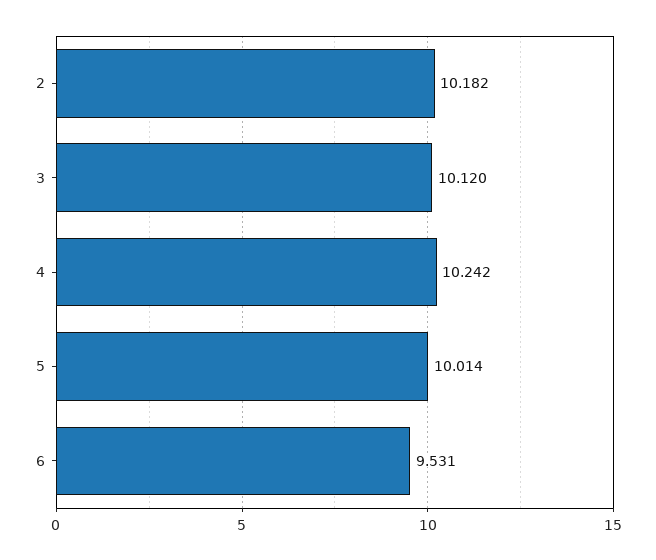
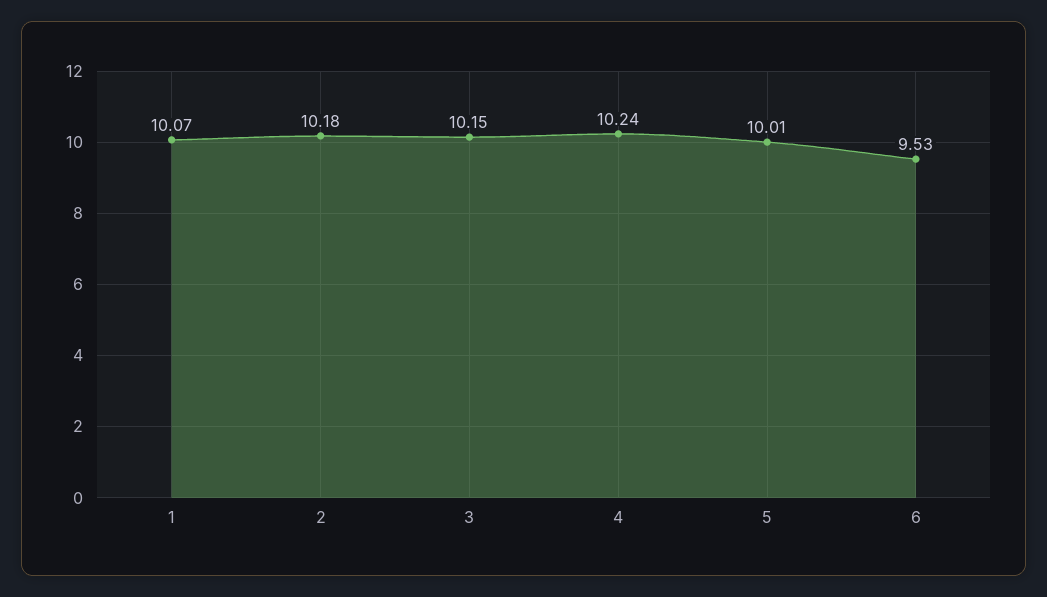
  {
    "2": 10.182,
-   "3": 10.12,
+   "3": 10.15,
    "4": 10.242,
    "5": 10.014,
-   "6": 9.531
+   "6": 9.531,
+   "1": 10.07
  }

